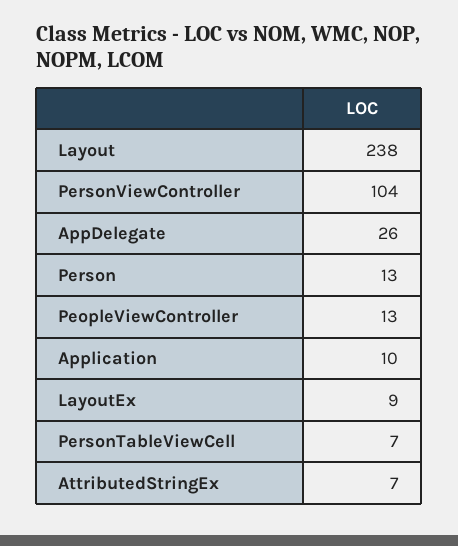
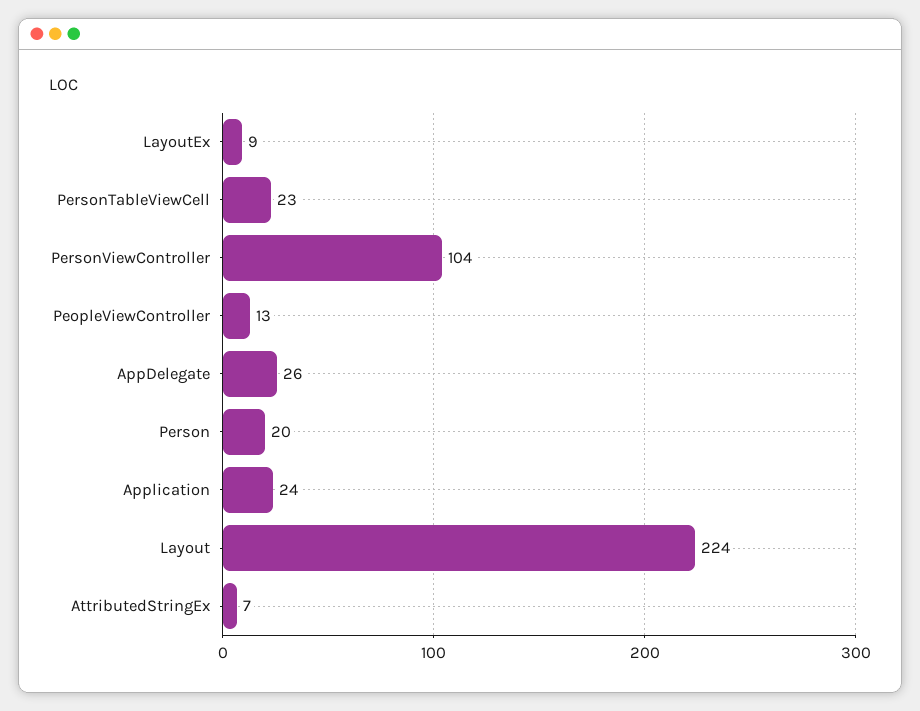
  {
-   "Layout": 238,
+   "Layout": 224,
    "PersonViewController": 104,
    "AppDelegate": 26,
-   "Person": 13,
+   "Person": 20,
    "PeopleViewController": 13,
-   "Application": 10,
+   "Application": 24,
    "LayoutEx": 9,
-   "PersonTableViewCell": 7,
+   "PersonTableViewCell": 23,
    "AttributedStringEx": 7
  }

